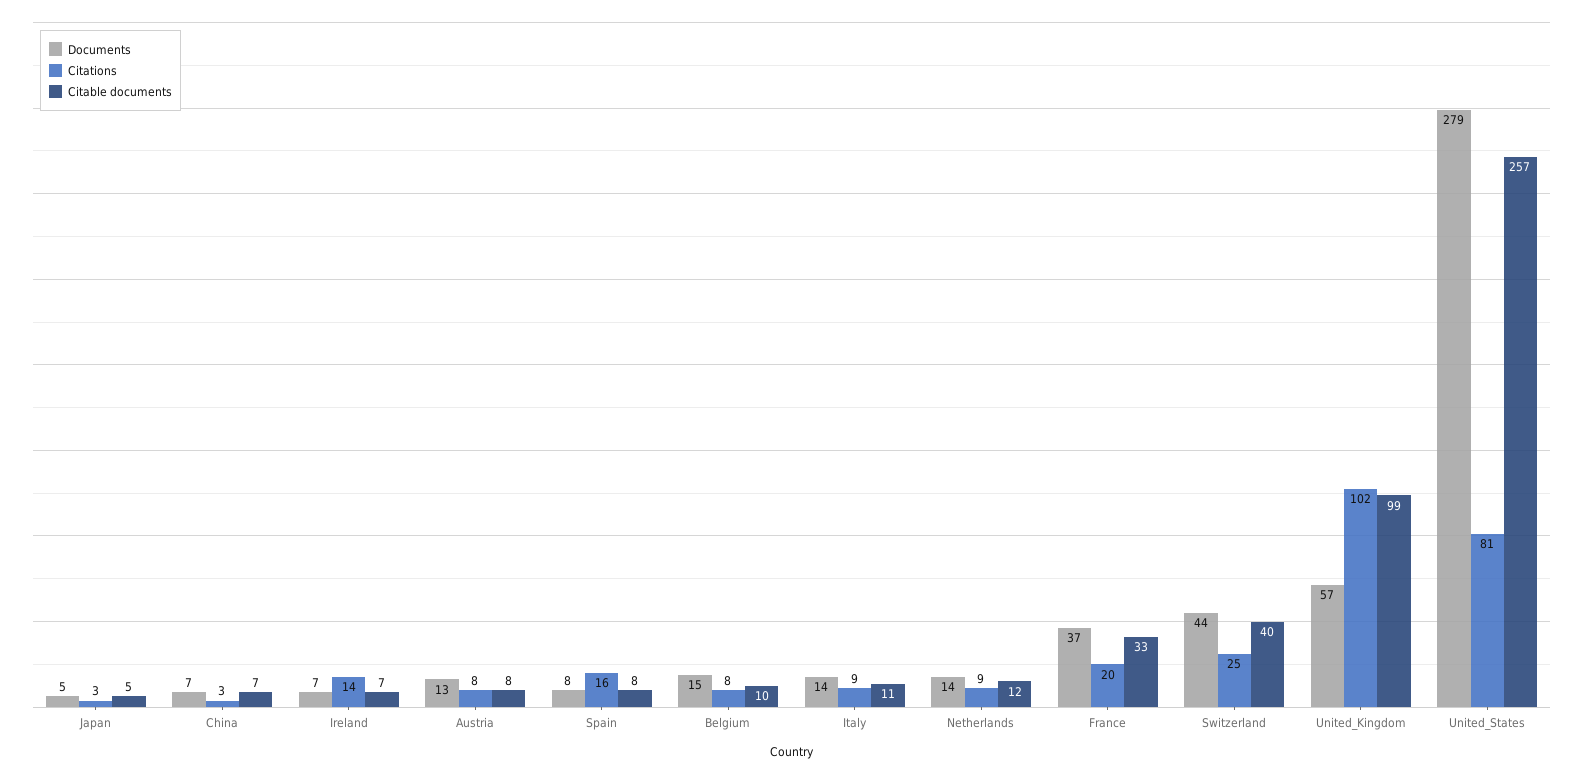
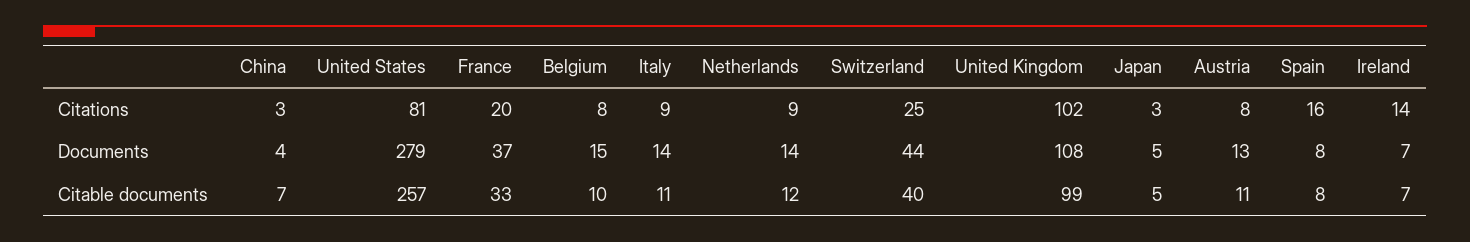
  {
    "Documents": {
      "Japan": 5,
-     "China": 7,
+     "China": 4,
      "Ireland": 7,
      "Austria": 13,
      "Spain": 8,
      "Belgium": 15,
      "Italy": 14,
      "Netherlands": 14,
      "France": 37,
      "Switzerland": 44,
-     "United_Kingdom": 57,
+     "United_Kingdom": 108,
      "United_States": 279
    },
    "Citations": {
      "Japan": 3,
      "China": 3,
      "Ireland": 14,
      "Austria": 8,
      "Spain": 16,
      "Belgium": 8,
      "Italy": 9,
      "Netherlands": 9,
      "France": 20,
      "Switzerland": 25,
      "United_Kingdom": 102,
      "United_States": 81
    },
    "Citable documents": {
      "Japan": 5,
      "China": 7,
      "Ireland": 7,
-     "Austria": 8,
+     "Austria": 11,
      "Spain": 8,
      "Belgium": 10,
      "Italy": 11,
      "Netherlands": 12,
      "France": 33,
      "Switzerland": 40,
      "United_Kingdom": 99,
      "United_States": 257
    }
  }

